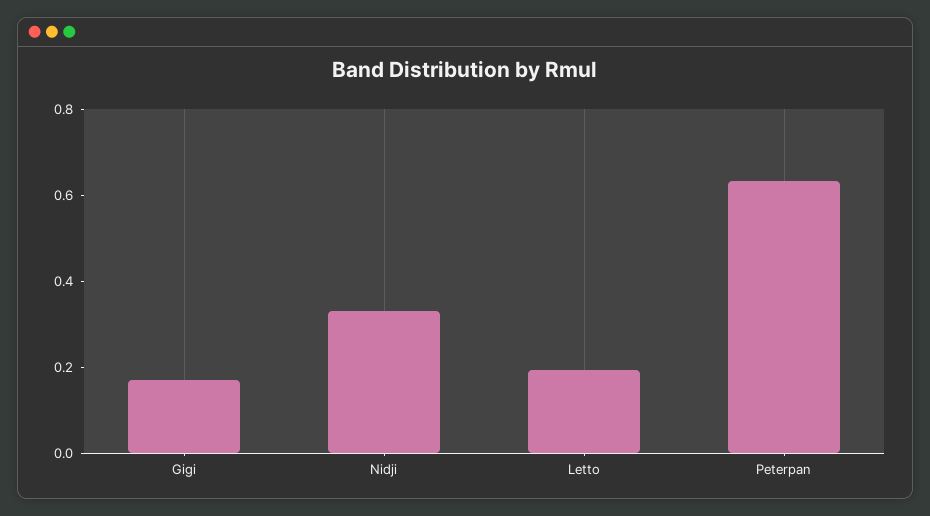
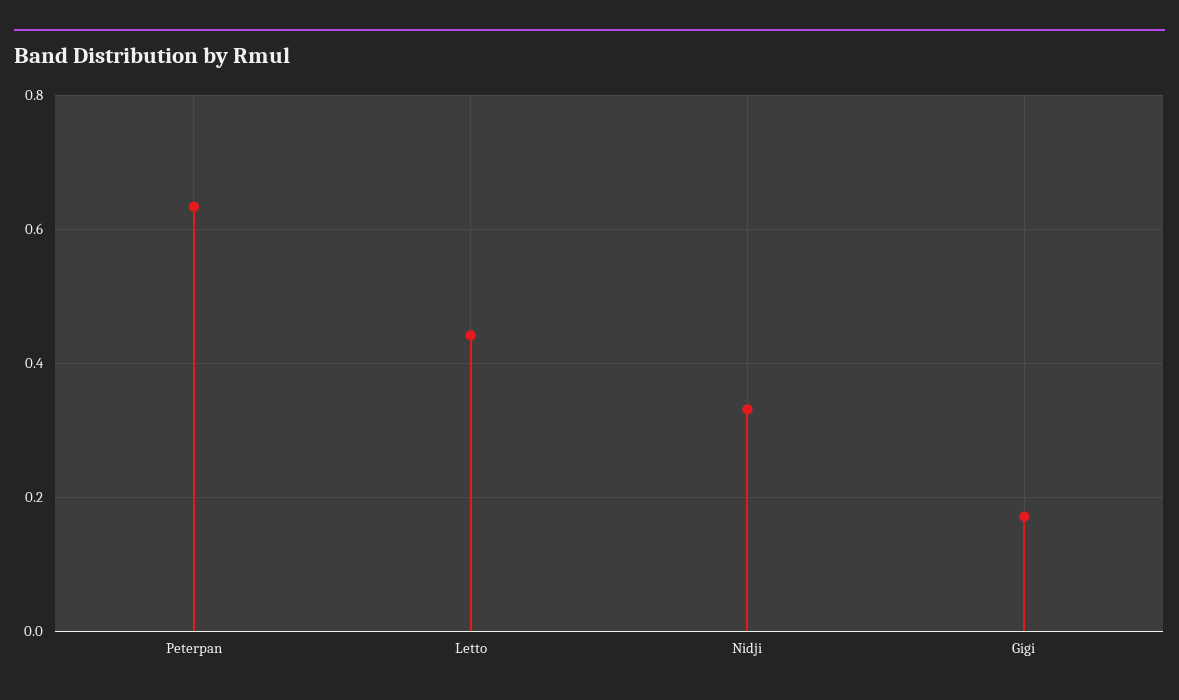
  {
    "Gigi": 0.18,
    "Nidji": 0.34,
-   "Letto": 0.2,
+   "Letto": 0.44,
    "Peterpan": 0.64
  }

